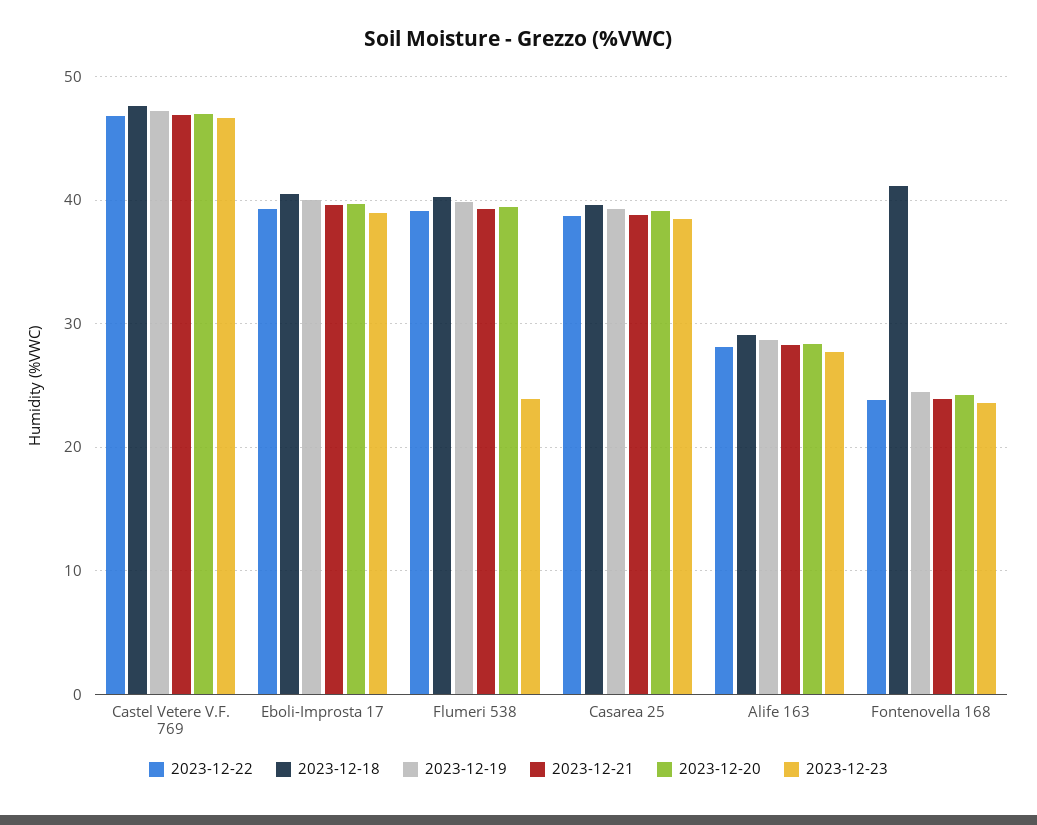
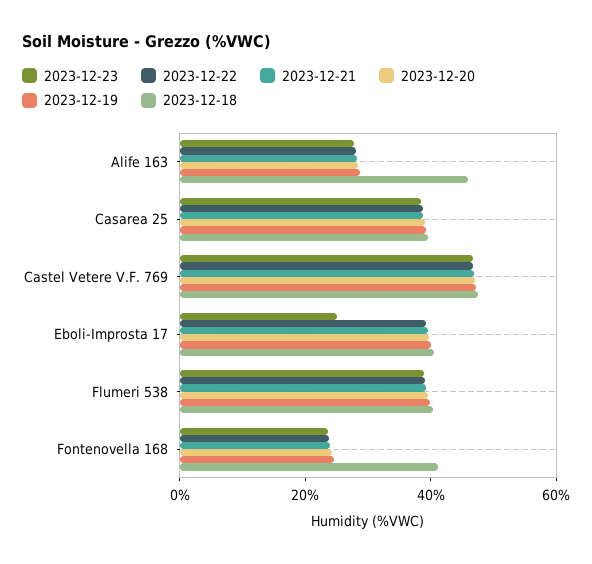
  {
    "2023-12-22": {
      "Castel Vetere V.F. 769": 47,
      "Eboli-Improsta 17": 39,
      "Flumeri 538": 39,
      "Casarea 25": 39,
      "Alife 163": 28,
      "Fontenovella 168": 24
    },
    "2023-12-18": {
      "Castel Vetere V.F. 769": 48,
      "Eboli-Improsta 17": 41,
      "Flumeri 538": 40,
      "Casarea 25": 40,
-     "Alife 163": 29,
+     "Alife 163": 45,
      "Fontenovella 168": 41
    },
    "2023-12-19": {
      "Castel Vetere V.F. 769": 47,
      "Eboli-Improsta 17": 40,
      "Flumeri 538": 40,
      "Casarea 25": 39,
      "Alife 163": 29,
      "Fontenovella 168": 25
    },
    "2023-12-21": {
      "Castel Vetere V.F. 769": 47,
      "Eboli-Improsta 17": 40,
      "Flumeri 538": 39,
      "Casarea 25": 39,
      "Alife 163": 28,
      "Fontenovella 168": 24
    },
    "2023-12-20": {
      "Castel Vetere V.F. 769": 47,
      "Eboli-Improsta 17": 40,
      "Flumeri 538": 40,
      "Casarea 25": 39,
      "Alife 163": 28,
      "Fontenovella 168": 24
    },
    "2023-12-23": {
      "Castel Vetere V.F. 769": 47,
-     "Eboli-Improsta 17": 39,
+     "Eboli-Improsta 17": 25,
-     "Flumeri 538": 24,
+     "Flumeri 538": 40,
      "Casarea 25": 39,
      "Alife 163": 28,
      "Fontenovella 168": 24
    }
  }

